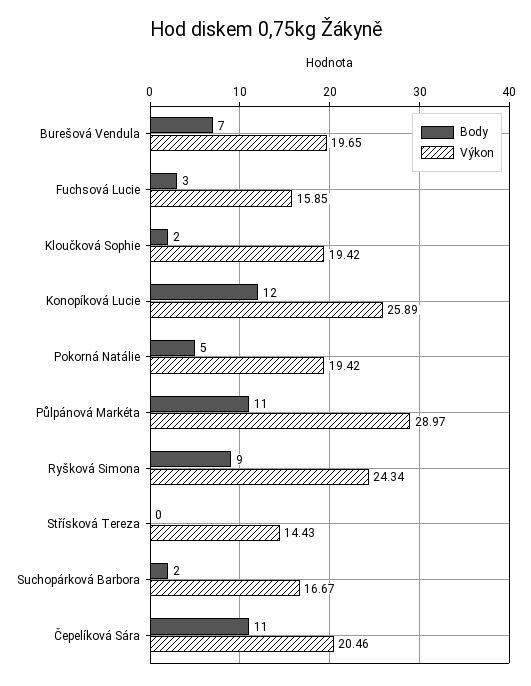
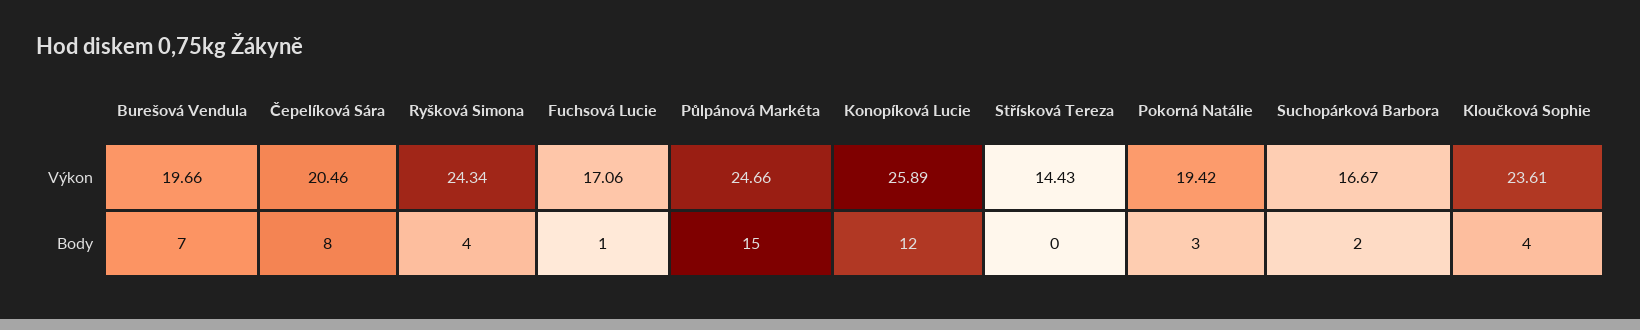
  {
    "Body": {
      "Burešová Vendula": 7,
-     "Fuchsová Lucie": 3,
+     "Fuchsová Lucie": 1,
-     "Kloučková Sophie": 2,
+     "Kloučková Sophie": 4,
      "Konopíková Lucie": 12,
-     "Pokorná Natálie": 5,
+     "Pokorná Natálie": 3,
-     "Půlpánová Markéta": 11,
+     "Půlpánová Markéta": 15,
-     "Ryšková Simona": 9,
+     "Ryšková Simona": 4,
      "Střísková Tereza": 0,
      "Suchopárková Barbora": 2,
-     "Čepelíková Sára": 11
+     "Čepelíková Sára": 8
    },
    "Výkon": {
-     "Burešová Vendula": 19.65,
+     "Burešová Vendula": 19.66,
-     "Fuchsová Lucie": 15.85,
+     "Fuchsová Lucie": 17.06,
-     "Kloučková Sophie": 19.42,
+     "Kloučková Sophie": 23.61,
      "Konopíková Lucie": 25.89,
      "Pokorná Natálie": 19.42,
-     "Půlpánová Markéta": 28.97,
+     "Půlpánová Markéta": 24.66,
      "Ryšková Simona": 24.34,
      "Střísková Tereza": 14.43,
      "Suchopárková Barbora": 16.67,
      "Čepelíková Sára": 20.46
    }
  }

